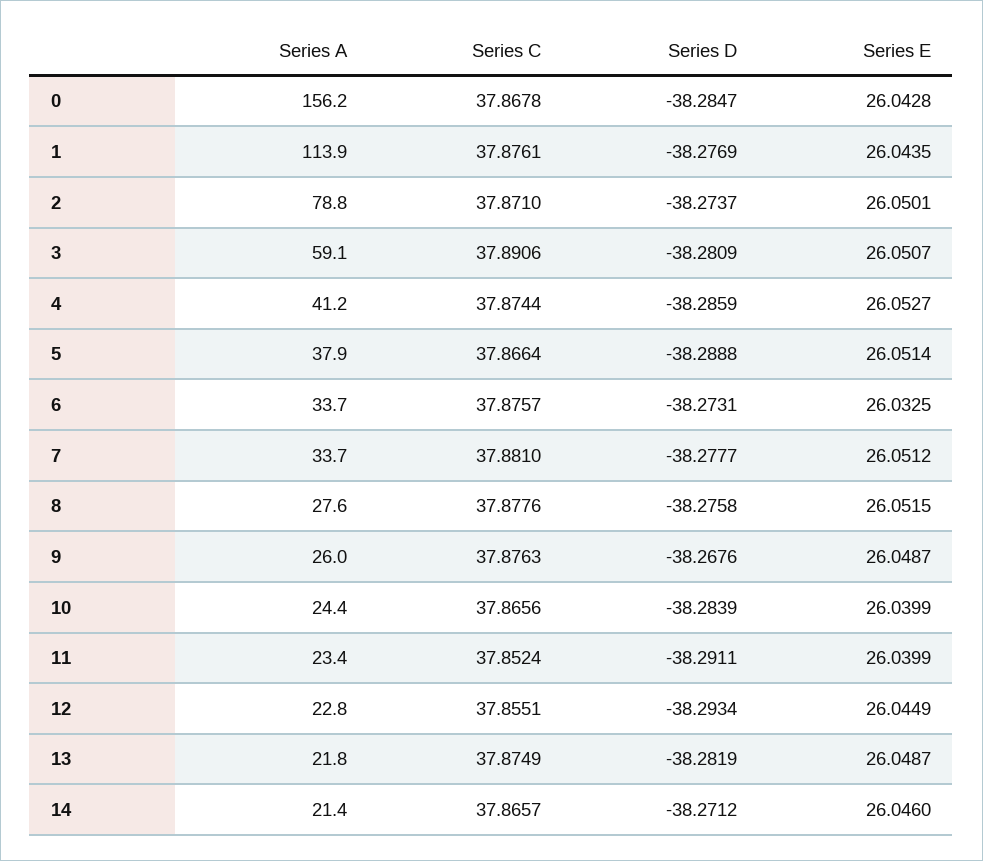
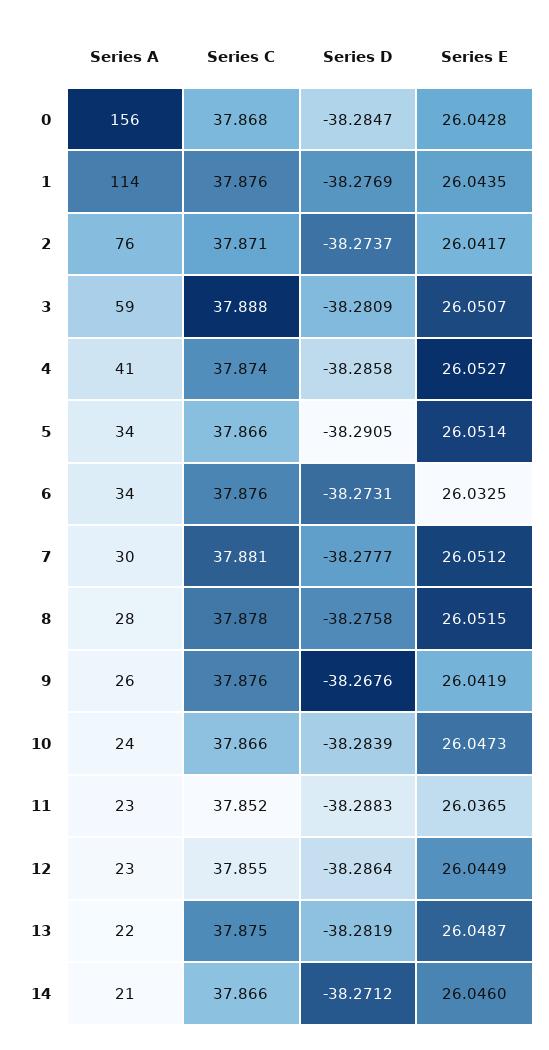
  {
    "Series A": {
      "0": 156.2,
      "1": 113.9,
-     "2": 78.8,
+     "2": 76,
      "3": 59.1,
      "4": 41.2,
-     "5": 37.9,
+     "5": 34,
      "6": 33.7,
-     "7": 33.7,
+     "7": 30,
      "8": 27.6,
      "9": 26,
      "10": 24.4,
      "11": 23.4,
      "12": 22.8,
      "13": 21.8,
      "14": 21.4
    },
    "Series C": {
      "0": 37.8678,
      "1": 37.8761,
      "2": 37.871,
-     "3": 37.8906,
+     "3": 37.888,
      "4": 37.8744,
      "5": 37.8664,
      "6": 37.8757,
      "7": 37.881,
      "8": 37.8776,
      "9": 37.8763,
      "10": 37.8656,
      "11": 37.8524,
      "12": 37.8551,
      "13": 37.8749,
      "14": 37.8657
    },
    "Series D": {
      "0": -38.2847,
      "1": -38.2769,
      "2": -38.2737,
      "3": -38.2809,
-     "4": -38.2859,
+     "4": -38.2858,
-     "5": -38.2888,
+     "5": -38.2905,
      "6": -38.2731,
      "7": -38.2777,
      "8": -38.2758,
      "9": -38.2676,
      "10": -38.2839,
-     "11": -38.2911,
+     "11": -38.2883,
-     "12": -38.2934,
+     "12": -38.2864,
      "13": -38.2819,
      "14": -38.2712
    },
    "Series E": {
      "0": 26.0428,
      "1": 26.0435,
-     "2": 26.0501,
+     "2": 26.0417,
      "3": 26.0507,
      "4": 26.0527,
      "5": 26.0514,
      "6": 26.0325,
      "7": 26.0512,
      "8": 26.0515,
-     "9": 26.0487,
+     "9": 26.0419,
-     "10": 26.0399,
+     "10": 26.0473,
-     "11": 26.0399,
+     "11": 26.0365,
      "12": 26.0449,
      "13": 26.0487,
      "14": 26.046
    }
  }

